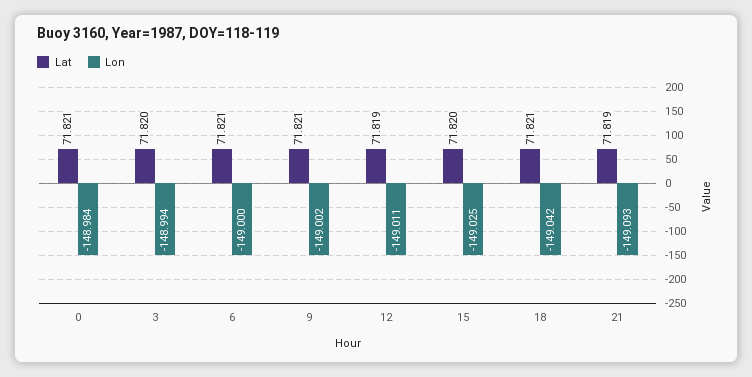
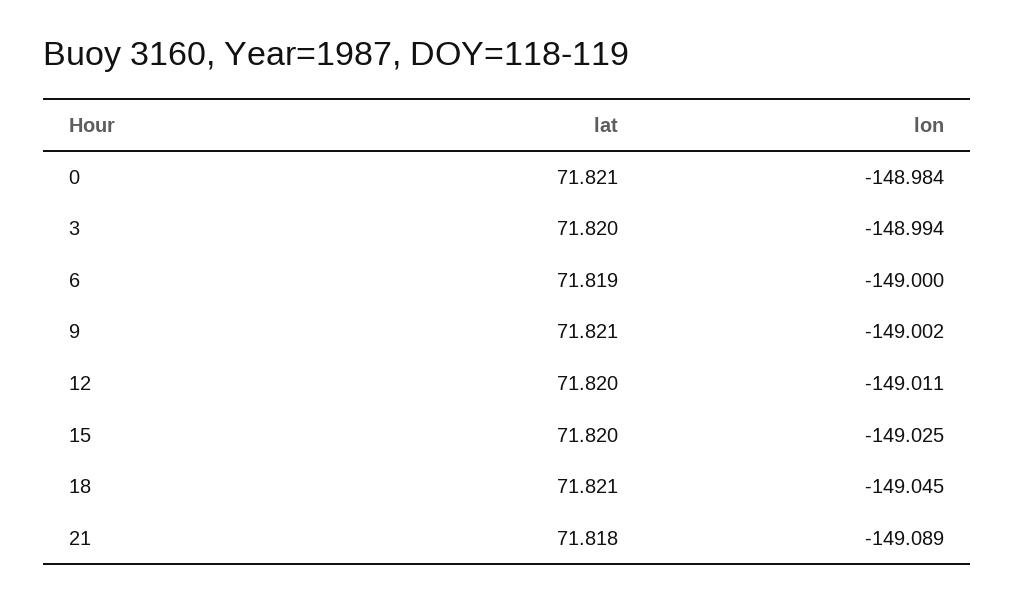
  {
    "Lat": {
      "0": 71.821,
      "3": 71.82,
-     "6": 71.821,
+     "6": 71.819,
      "9": 71.821,
-     "12": 71.819,
+     "12": 71.82,
      "15": 71.82,
      "18": 71.821,
-     "21": 71.819
+     "21": 71.818
    },
    "Lon": {
      "0": -148.984,
      "3": -148.994,
      "6": -149,
      "9": -149.002,
      "12": -149.011,
      "15": -149.025,
-     "18": -149.042,
+     "18": -149.045,
-     "21": -149.093
+     "21": -149.089
    }
  }

